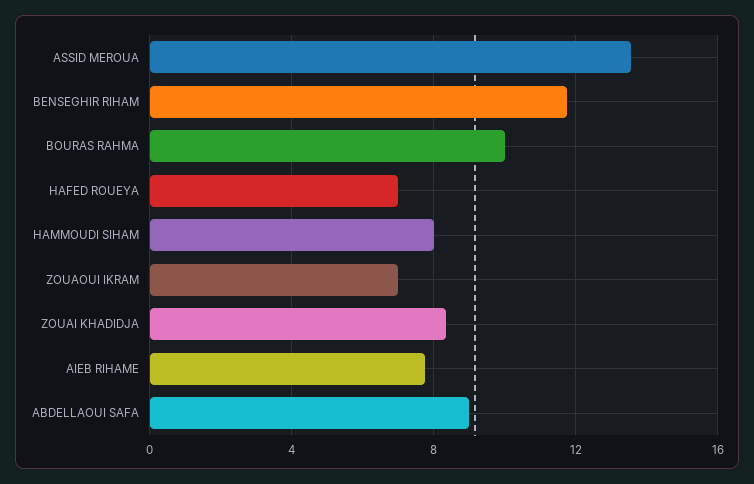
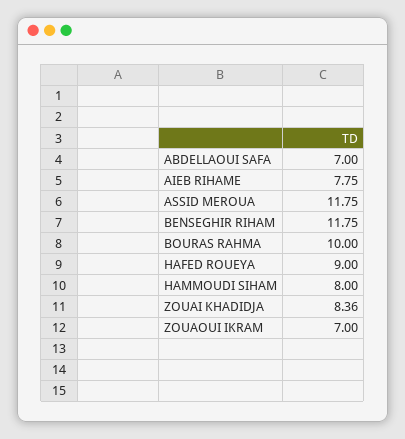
  {
-   "ASSID MEROUA": 13.5,
+   "ASSID MEROUA": 11.75,
    "BENSEGHIR RIHAM": 11.75,
    "BOURAS RAHMA": 10,
-   "HAFED ROUEYA": 7,
+   "HAFED ROUEYA": 9,
    "HAMMOUDI SIHAM": 8,
    "ZOUAOUI IKRAM": 7,
    "ZOUAI KHADIDJA": 8.36,
    "AIEB RIHAME": 7.75,
-   "ABDELLAOUI SAFA": 9
+   "ABDELLAOUI SAFA": 7
  }

